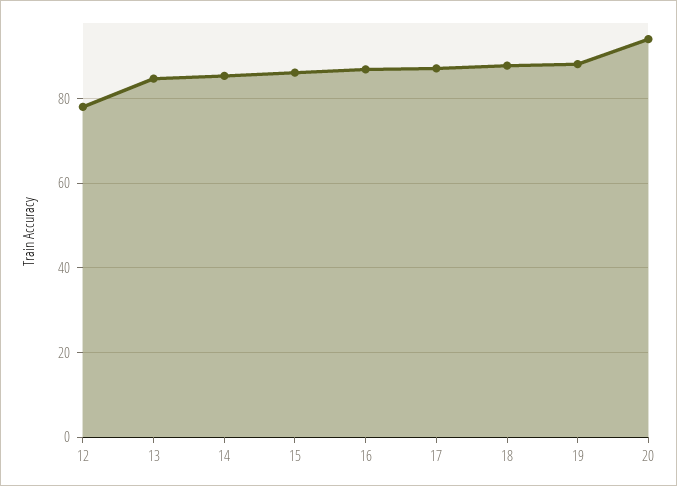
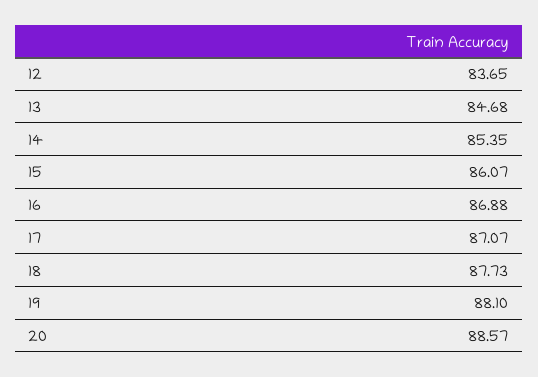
  {
-   "12": 78,
+   "12": 83.65,
    "13": 84.68,
    "14": 85.35,
    "15": 86.07,
    "16": 86.88,
    "17": 87.07,
    "18": 87.73,
    "19": 88.1,
-   "20": 94
+   "20": 88.57
  }

